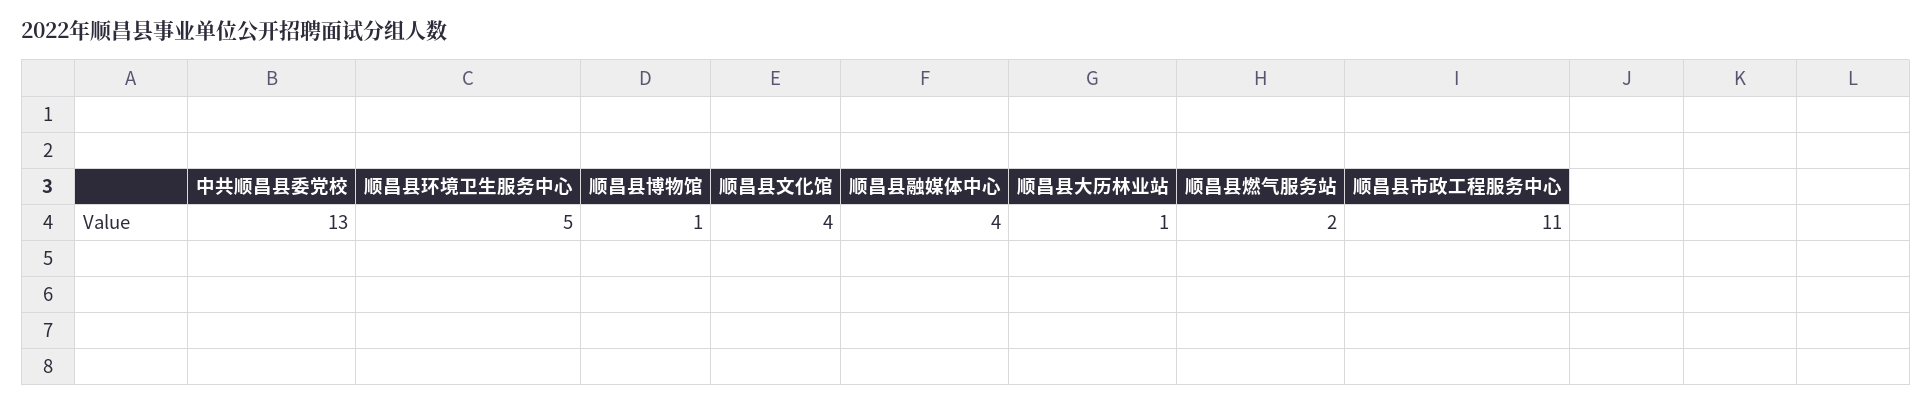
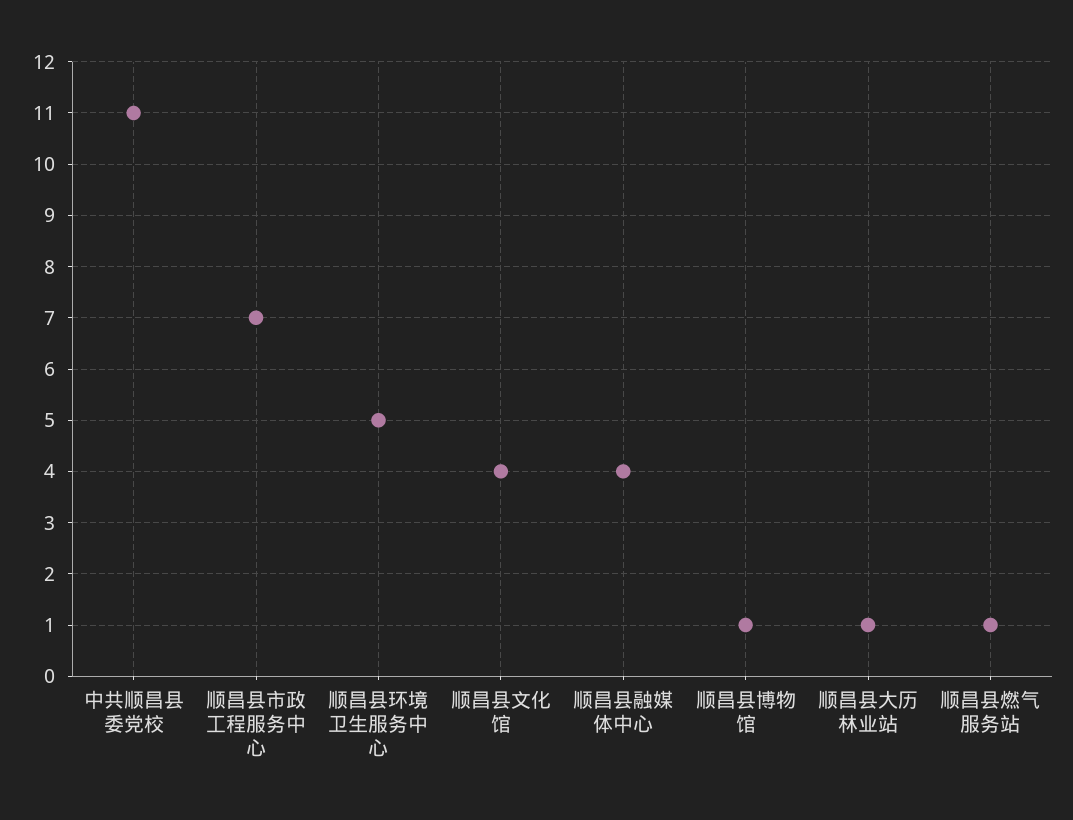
  {
-   "中共顺昌县委党校": 13,
+   "中共顺昌县委党校": 11,
    "顺昌县环境卫生服务中心": 5,
    "顺昌县博物馆": 1,
    "顺昌县文化馆": 4,
    "顺昌县融媒体中心": 4,
    "顺昌县大历林业站": 1,
-   "顺昌县燃气服务站": 2,
+   "顺昌县燃气服务站": 1,
-   "顺昌县市政工程服务中心": 11
+   "顺昌县市政工程服务中心": 7
  }

